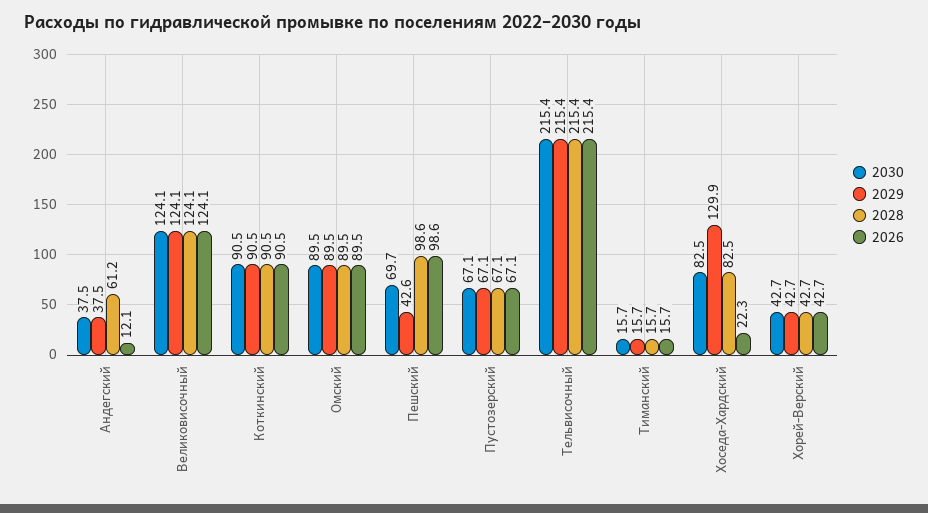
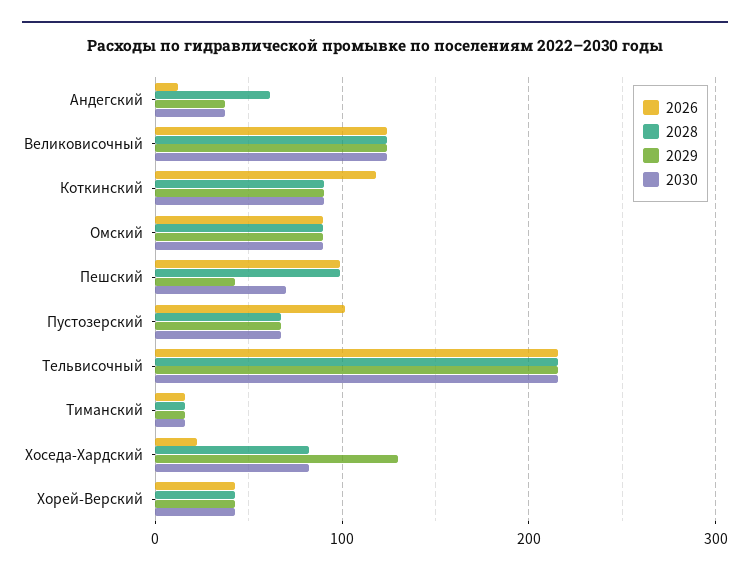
  {
    "2030": {
      "Андегский": 37.5,
      "Великовисочный": 124.1,
      "Коткинский": 90.5,
      "Омский": 89.5,
      "Пешский": 69.7,
      "Пустозерский": 67.1,
      "Тельвисочный": 215.4,
      "Тиманский": 15.7,
      "Хоседа-Хардский": 82.5,
      "Хорей-Верский": 42.7
    },
    "2029": {
      "Андегский": 37.5,
      "Великовисочный": 124.1,
      "Коткинский": 90.5,
      "Омский": 89.5,
      "Пешский": 42.6,
      "Пустозерский": 67.1,
      "Тельвисочный": 215.4,
      "Тиманский": 15.7,
      "Хоседа-Хардский": 129.9,
      "Хорей-Верский": 42.7
    },
    "2028": {
      "Андегский": 61.2,
      "Великовисочный": 124.1,
      "Коткинский": 90.5,
      "Омский": 89.5,
      "Пешский": 98.6,
      "Пустозерский": 67.1,
      "Тельвисочный": 215.4,
      "Тиманский": 15.7,
      "Хоседа-Хардский": 82.5,
      "Хорей-Верский": 42.7
    },
    "2026": {
      "Андегский": 12.1,
      "Великовисочный": 124.1,
-     "Коткинский": 90.5,
+     "Коткинский": 120,
      "Омский": 89.5,
      "Пешский": 98.6,
-     "Пустозерский": 67.1,
+     "Пустозерский": 100,
      "Тельвисочный": 215.4,
      "Тиманский": 15.7,
      "Хоседа-Хардский": 22.3,
      "Хорей-Верский": 42.7
    }
  }

